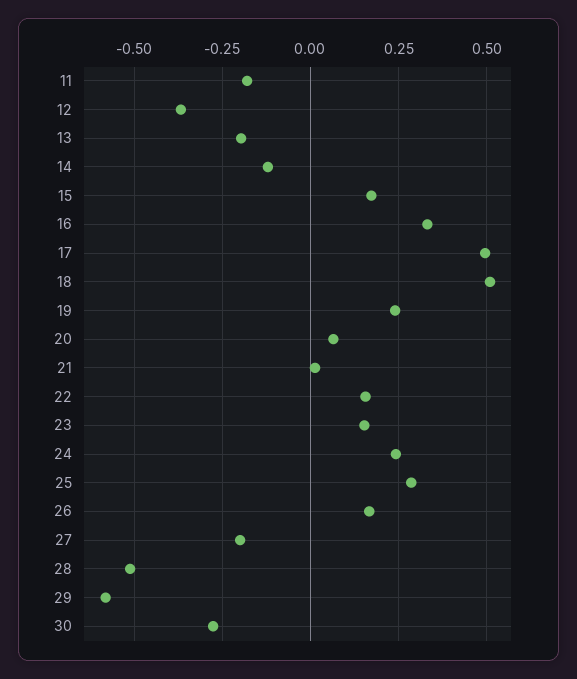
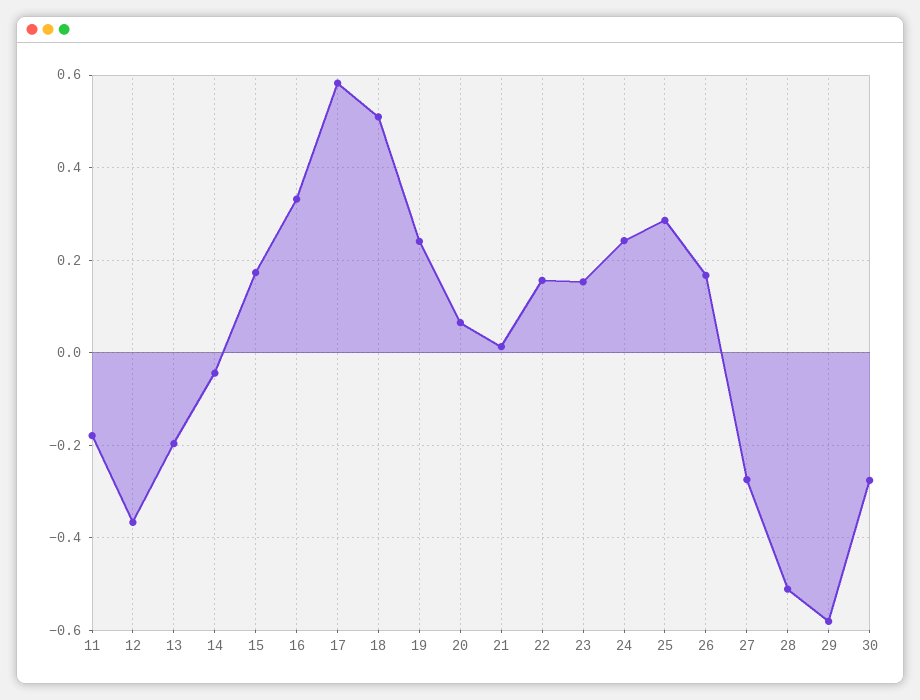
  {
    "11": -0.18,
    "12": -0.36,
    "13": -0.2,
-   "14": -0.125,
+   "14": -0.04,
    "15": 0.18,
    "16": 0.34,
-   "17": 0.5,
+   "17": 0.58,
    "18": 0.5,
    "19": 0.24,
    "20": 0.06,
    "21": 0.02,
    "22": 0.16,
    "23": 0.16,
    "24": 0.24,
    "25": 0.28,
    "26": 0.16,
-   "27": -0.2,
+   "27": -0.28,
    "28": -0.52,
    "29": -0.58,
    "30": -0.28
  }

